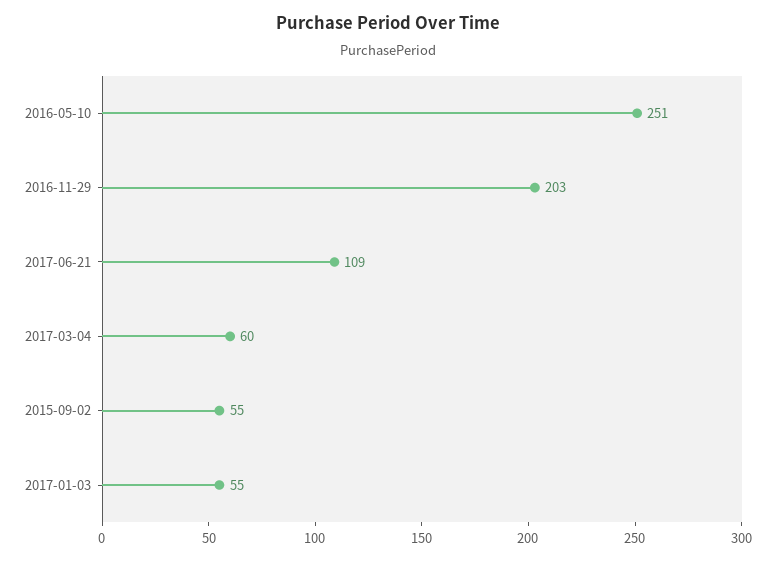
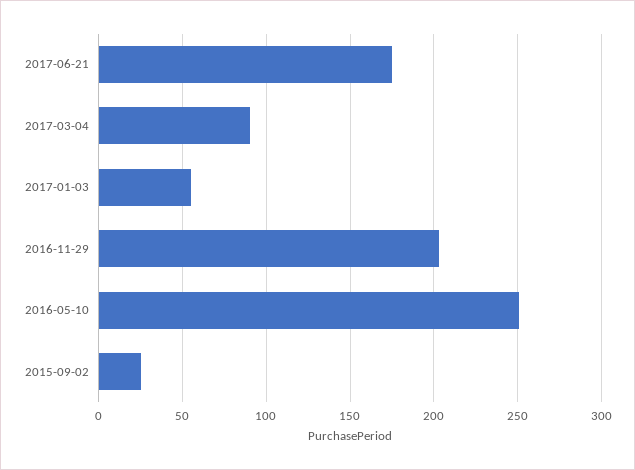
  {
    "2016-05-10": 251,
    "2016-11-29": 203,
-   "2017-06-21": 109,
+   "2017-06-21": 175,
-   "2017-03-04": 60,
+   "2017-03-04": 90,
-   "2015-09-02": 55,
+   "2015-09-02": 25,
    "2017-01-03": 55
  }

